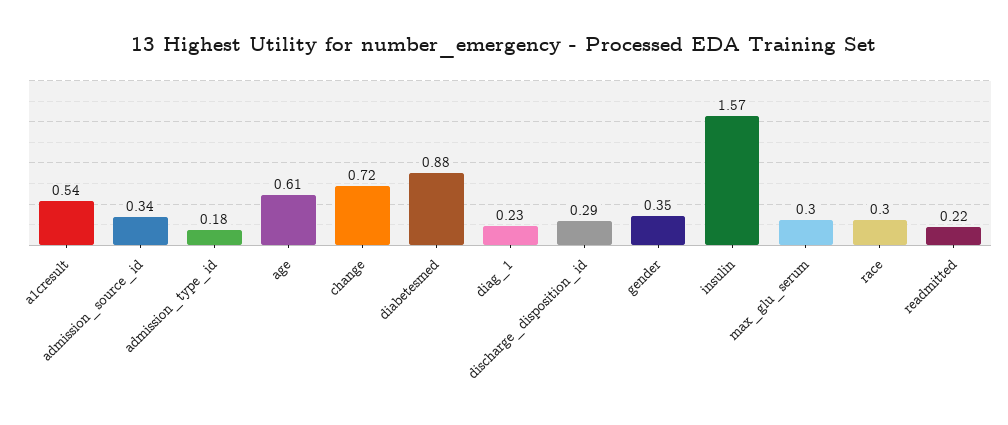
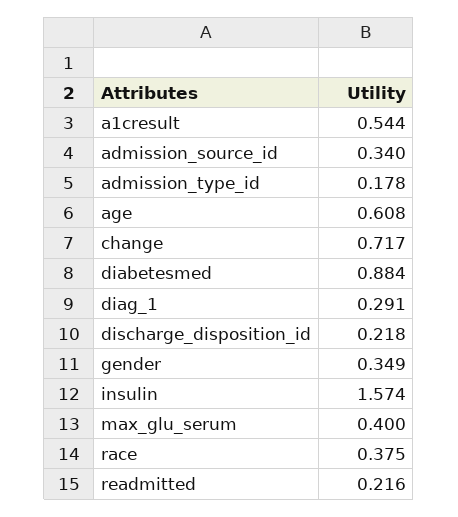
  {
    "a1cresult": 0.544,
    "admission_source_id": 0.34,
    "admission_type_id": 0.178,
    "age": 0.608,
    "change": 0.717,
    "diabetesmed": 0.884,
-   "diag_1": 0.23,
+   "diag_1": 0.291,
-   "discharge_disposition_id": 0.29,
+   "discharge_disposition_id": 0.218,
    "gender": 0.349,
    "insulin": 1.574,
-   "max_glu_serum": 0.3,
+   "max_glu_serum": 0.4,
-   "race": 0.3,
+   "race": 0.375,
    "readmitted": 0.216
  }

